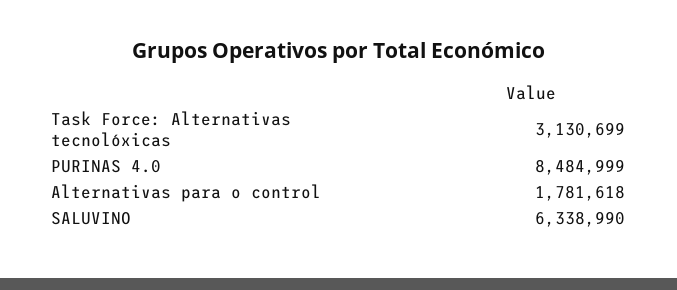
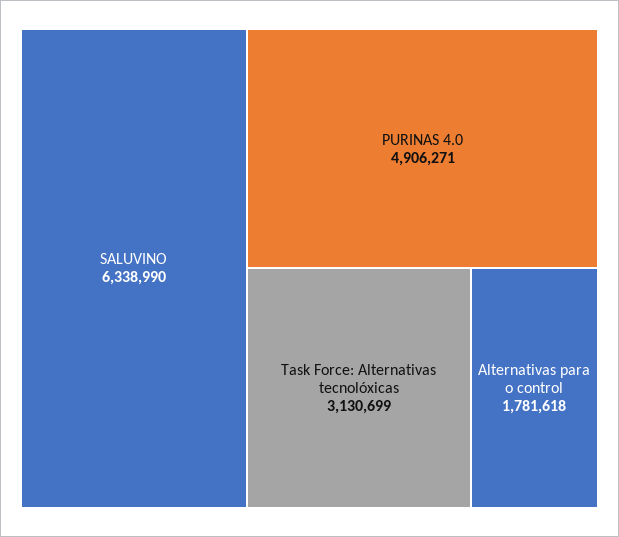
  {
    "Task Force: Alternativas tecnolóxicas": 3130699,
-   "PURINAS 4.0": 8484999,
+   "PURINAS 4.0": 4906271,
    "Alternativas para o control": 1781618,
    "SALUVINO": 6338990
  }

